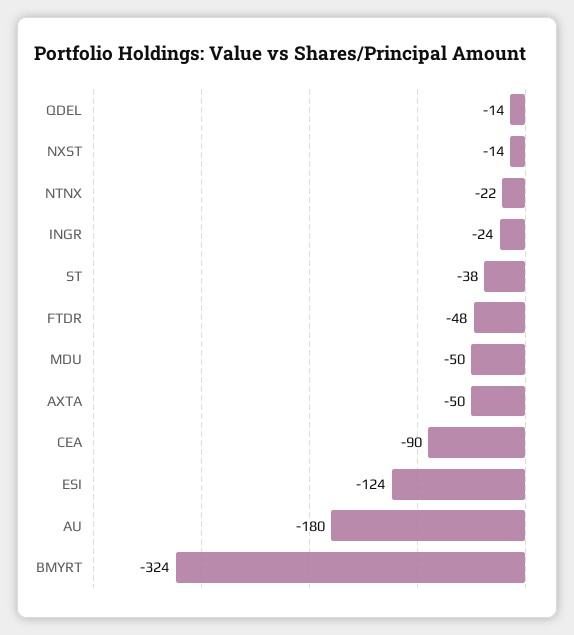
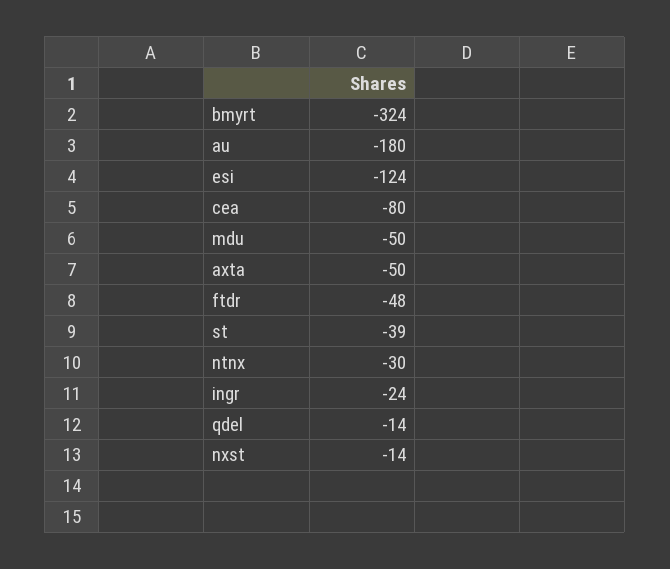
  {
    "QDEL": -14,
    "NXST": -14,
-   "NTNX": -22,
+   "NTNX": -30,
    "INGR": -24,
-   "ST": -38,
+   "ST": -39,
    "FTDR": -48,
    "MDU": -50,
    "AXTA": -50,
-   "CEA": -90,
+   "CEA": -80,
    "ESI": -124,
    "AU": -180,
    "BMYRT": -324
  }

